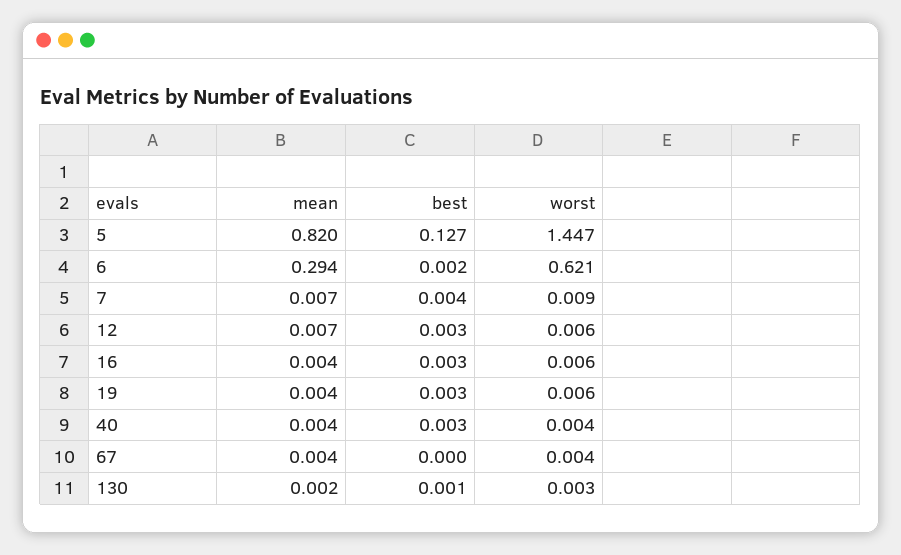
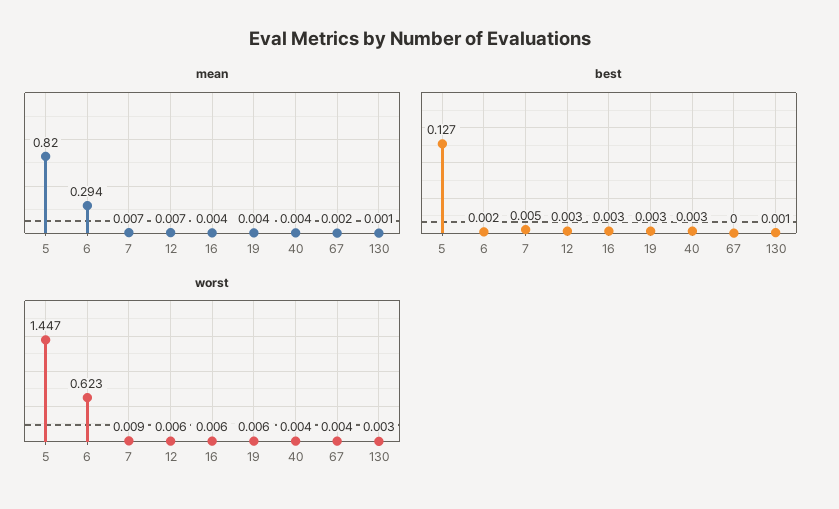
  {
    "mean": {
      "5": 0.82,
      "6": 0.294,
      "7": 0.007,
      "12": 0.007,
      "16": 0.004,
      "19": 0.004,
      "40": 0.004,
-     "67": 0.004,
+     "67": 0.002,
-     "130": 0.002
+     "130": 0.001
    },
    "best": {
      "5": 0.127,
      "6": 0.002,
-     "7": 0.004,
+     "7": 0.005,
      "12": 0.003,
      "16": 0.003,
      "19": 0.003,
      "40": 0.003,
      "67": 0,
      "130": 0.001
    },
    "worst": {
      "5": 1.447,
-     "6": 0.621,
+     "6": 0.623,
      "7": 0.009,
      "12": 0.006,
      "16": 0.006,
      "19": 0.006,
      "40": 0.004,
      "67": 0.004,
      "130": 0.003
    }
  }

